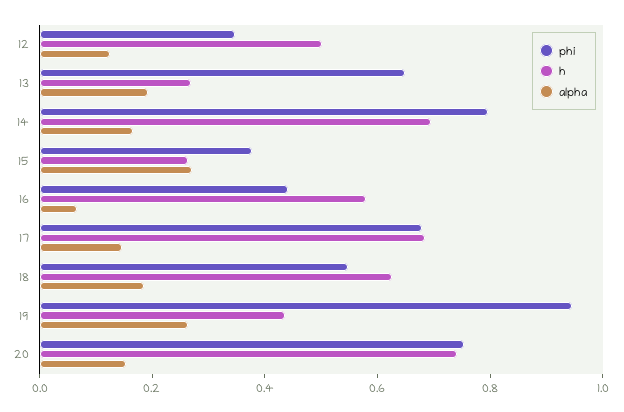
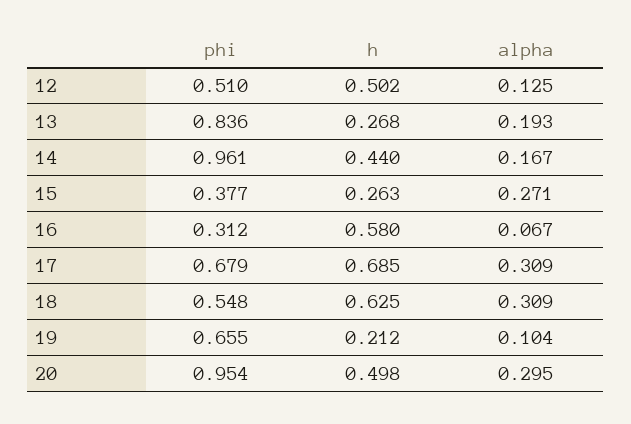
  {
    "phi": {
-     "12": 0.35,
+     "12": 0.51,
-     "13": 0.65,
+     "13": 0.836,
-     "14": 0.8,
+     "14": 0.961,
      "15": 0.377,
-     "16": 0.45,
+     "16": 0.312,
      "17": 0.679,
      "18": 0.548,
-     "19": 0.95,
+     "19": 0.655,
-     "20": 0.75
+     "20": 0.954
    },
    "h": {
      "12": 0.502,
      "13": 0.268,
-     "14": 0.7,
+     "14": 0.44,
      "15": 0.263,
      "16": 0.58,
      "17": 0.685,
      "18": 0.625,
-     "19": 0.45,
+     "19": 0.212,
-     "20": 0.75
+     "20": 0.498
    },
    "alpha": {
      "12": 0.125,
      "13": 0.193,
      "14": 0.167,
      "15": 0.271,
      "16": 0.067,
-     "17": 0.15,
+     "17": 0.309,
-     "18": 0.2,
+     "18": 0.309,
-     "19": 0.25,
+     "19": 0.104,
-     "20": 0.15
+     "20": 0.295
    }
  }

